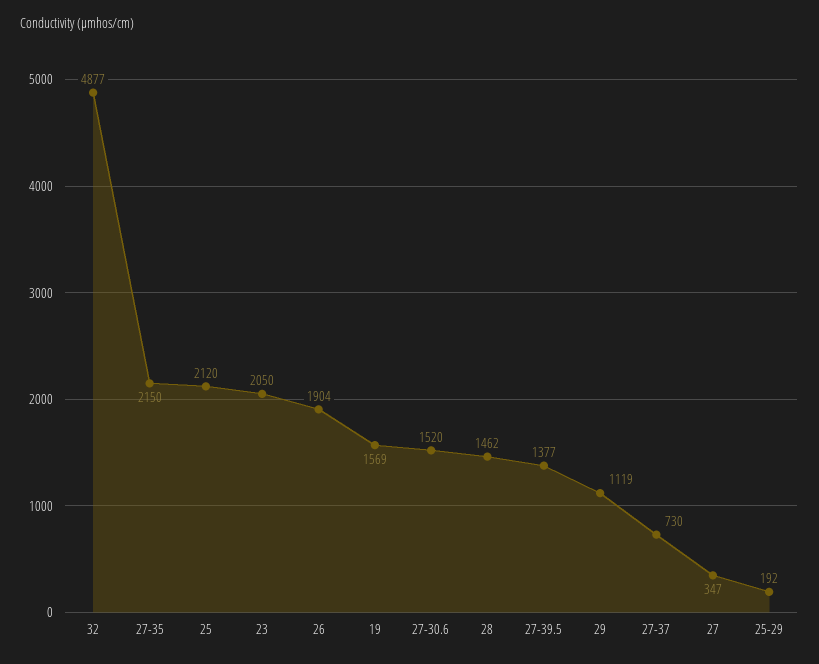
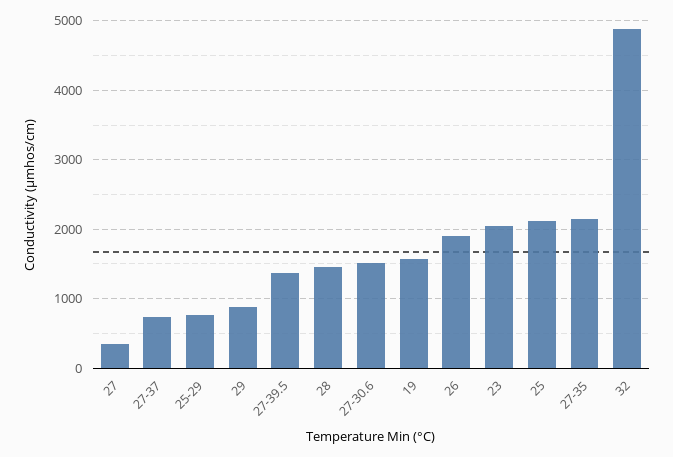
  {
    "32": 4877,
    "27-35": 2150,
    "25": 2120,
    "23": 2050,
    "26": 1904,
    "19": 1569,
    "27-30.6": 1520,
    "28": 1462,
    "27-39.5": 1377,
-   "29": 1119,
+   "29": 900,
    "27-37": 730,
    "27": 347,
-   "25-29": 192
+   "25-29": 800
  }

